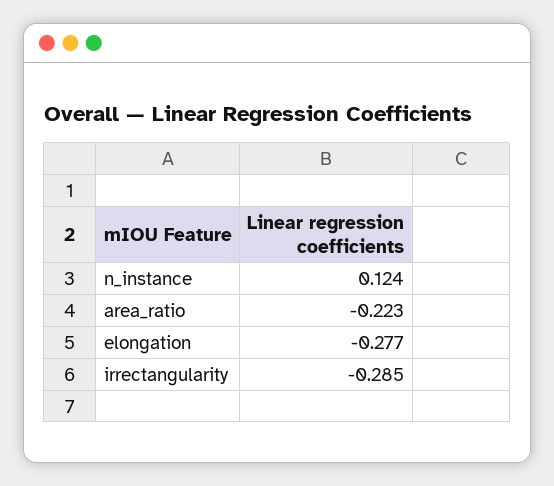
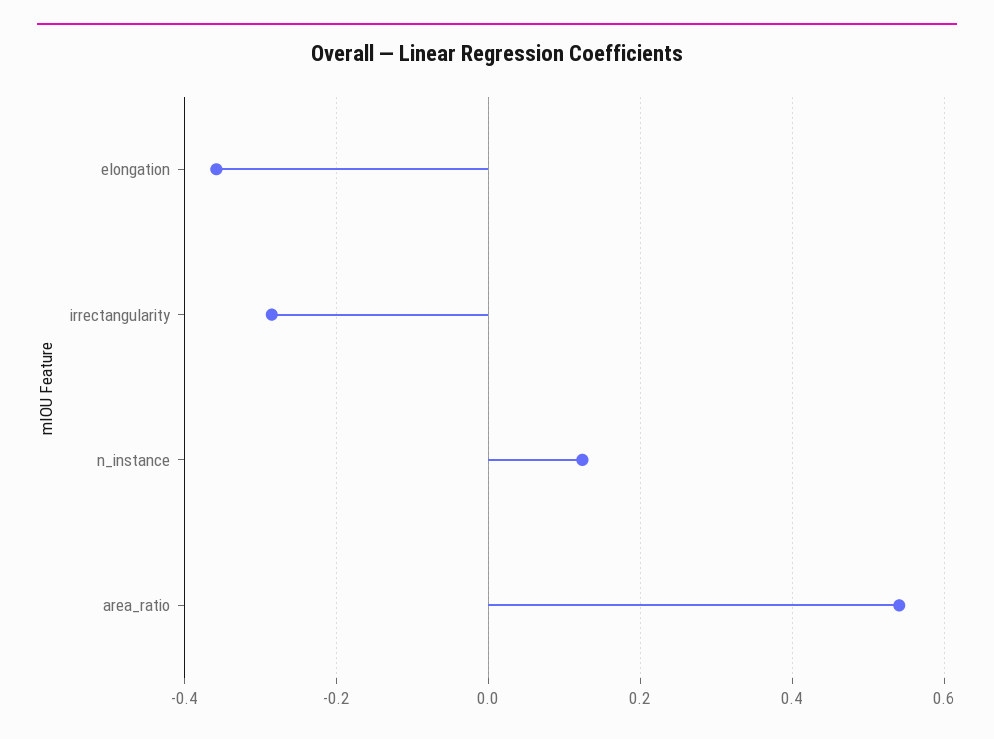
  {
    "n_instance": 0.124,
-   "area_ratio": -0.223,
+   "area_ratio": 0.54,
-   "elongation": -0.277,
+   "elongation": -0.36,
    "irrectangularity": -0.285
  }

